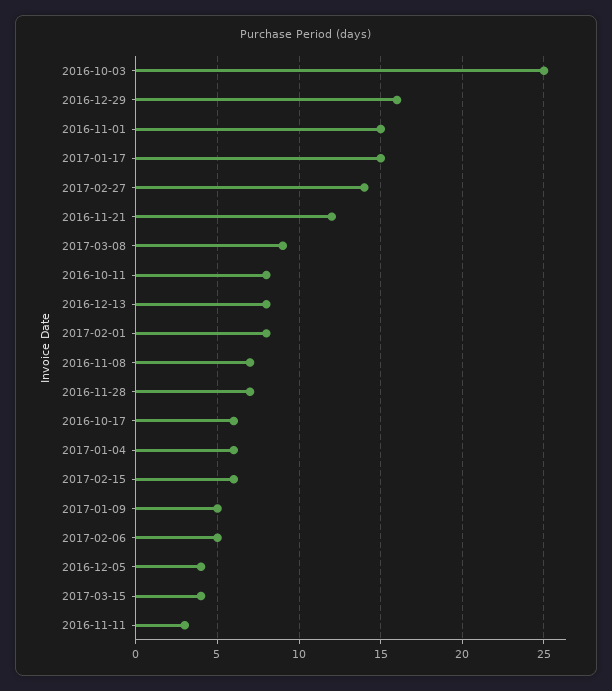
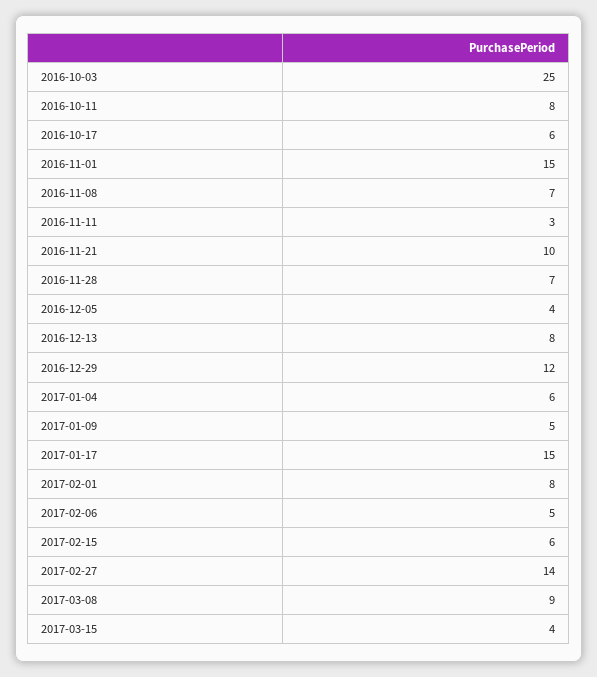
  {
    "2016-10-03": 25,
-   "2016-12-29": 16,
+   "2016-12-29": 12,
    "2016-11-01": 15,
    "2017-01-17": 15,
    "2017-02-27": 14,
-   "2016-11-21": 12,
+   "2016-11-21": 10,
    "2017-03-08": 9,
    "2016-10-11": 8,
    "2016-12-13": 8,
    "2017-02-01": 8,
    "2016-11-08": 7,
    "2016-11-28": 7,
    "2016-10-17": 6,
    "2017-01-04": 6,
    "2017-02-15": 6,
    "2017-01-09": 5,
    "2017-02-06": 5,
    "2016-12-05": 4,
    "2017-03-15": 4,
    "2016-11-11": 3
  }

